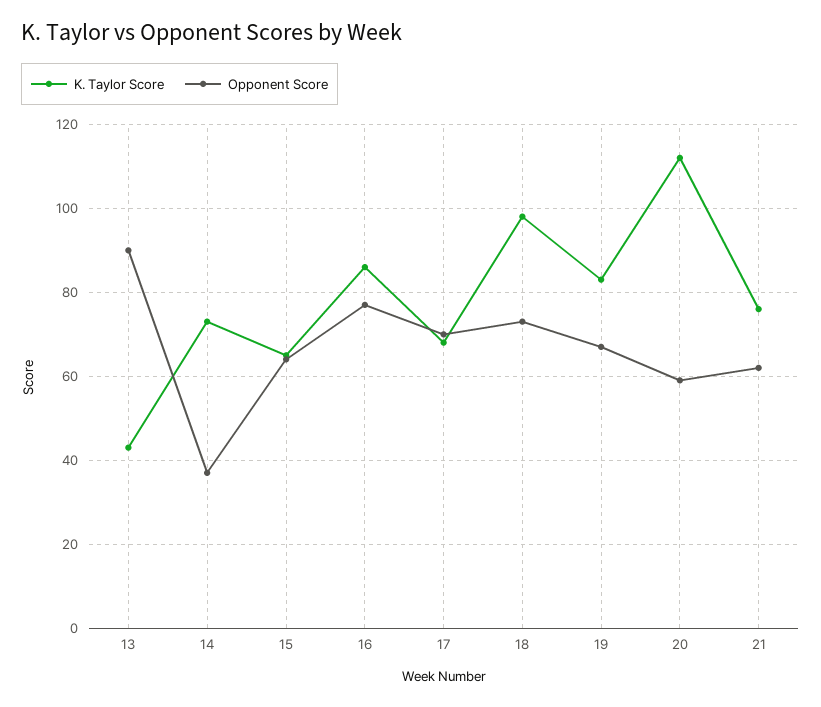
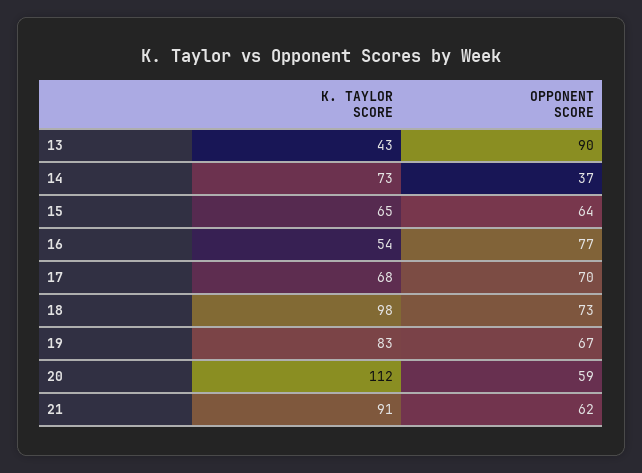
  {
    "K. Taylor Score": {
      "13": 43,
      "14": 73,
      "15": 65,
-     "16": 85,
+     "16": 54,
      "17": 68,
      "18": 98,
      "19": 83,
      "20": 112,
-     "21": 75
+     "21": 91
    },
    "Opponent Score": {
      "13": 90,
      "14": 37,
      "15": 64,
      "16": 77,
      "17": 70,
      "18": 73,
      "19": 67,
      "20": 59,
      "21": 62
    }
  }

